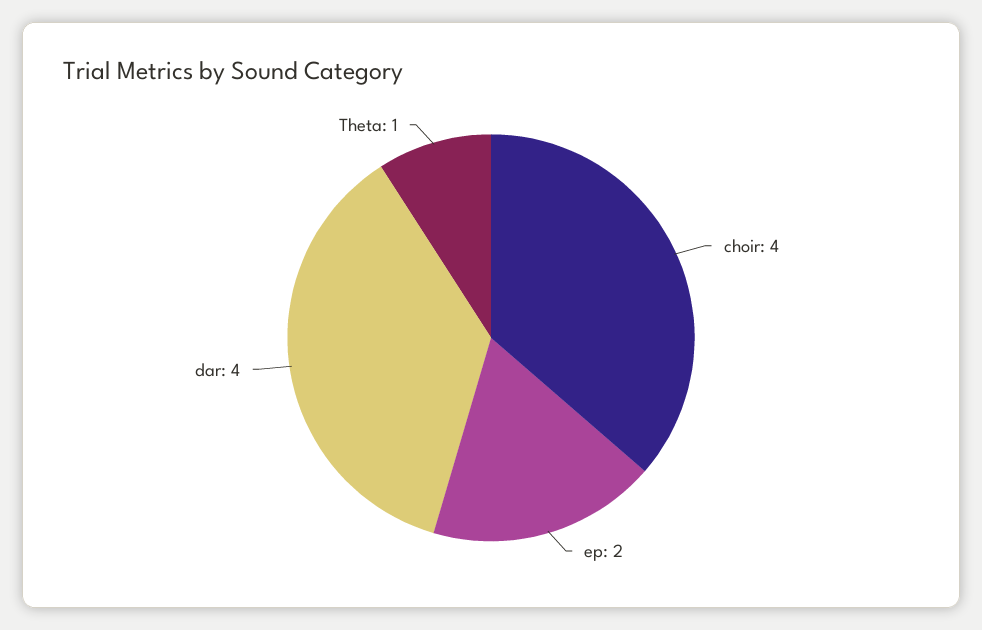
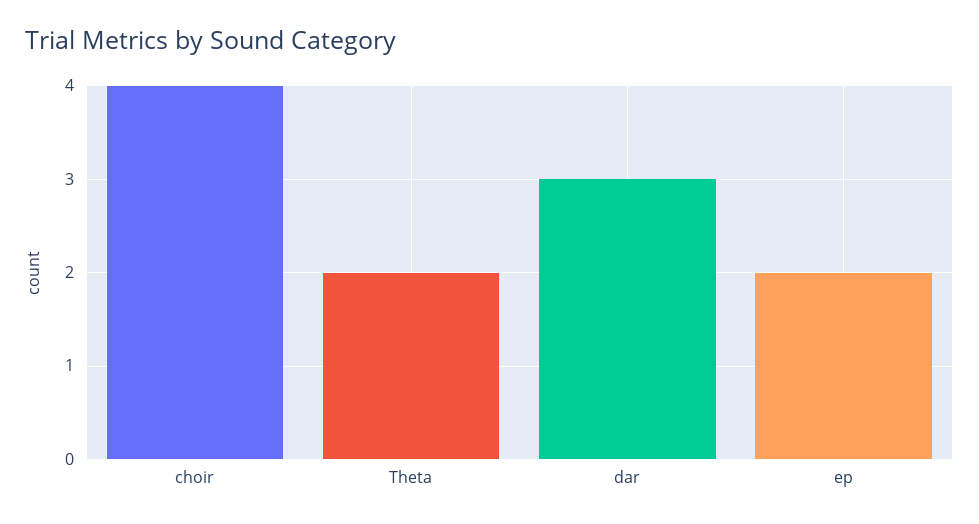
  {
    "choir": 4,
    "ep": 2,
-   "dar": 4,
+   "dar": 3,
-   "Theta": 1
+   "Theta": 2
  }

